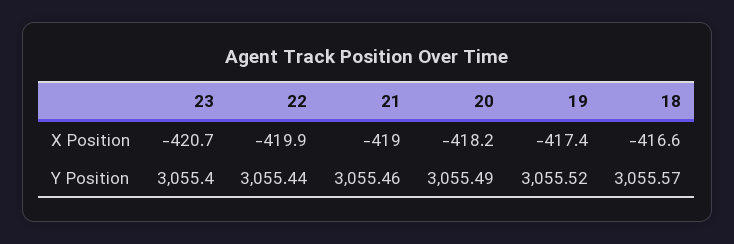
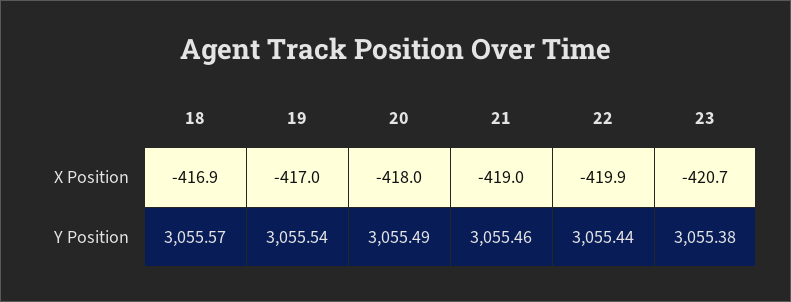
  {
    "23": {
      "X Position": -420.7,
-     "Y Position": 3055.4
+     "Y Position": 3055.38
    },
    "22": {
      "X Position": -419.9,
      "Y Position": 3055.44
    },
    "21": {
      "X Position": -419,
      "Y Position": 3055.46
    },
    "20": {
-     "X Position": -418.2,
+     "X Position": -418,
      "Y Position": 3055.49
    },
    "19": {
-     "X Position": -417.4,
+     "X Position": -417,
-     "Y Position": 3055.52
+     "Y Position": 3055.54
    },
    "18": {
-     "X Position": -416.6,
+     "X Position": -416.9,
      "Y Position": 3055.57
    }
  }

